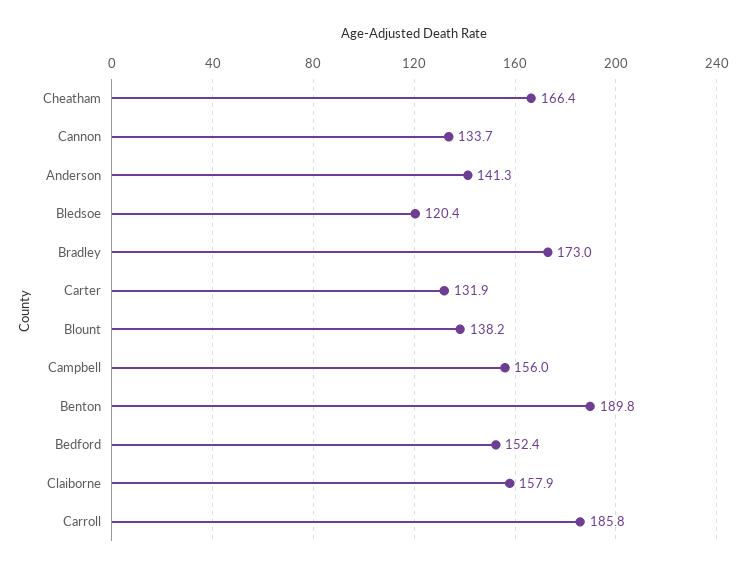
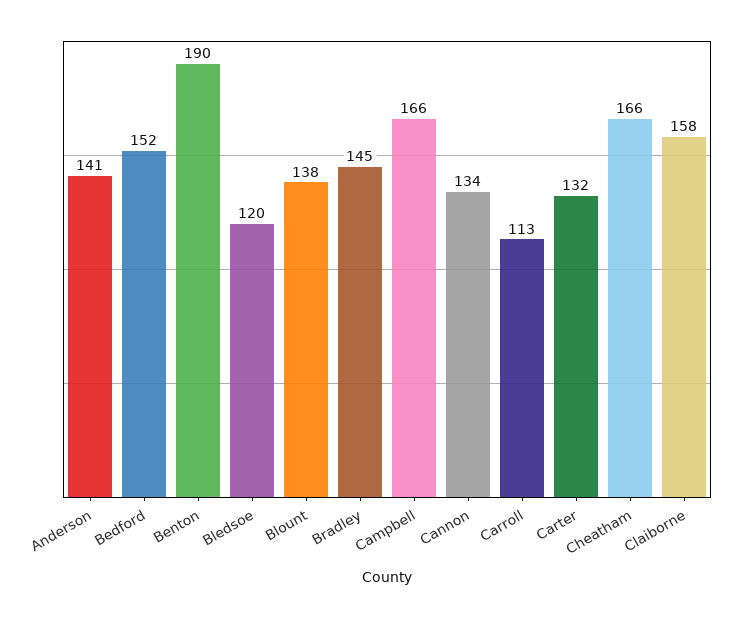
  {
    "Cheatham": 166.4,
    "Cannon": 133.7,
    "Anderson": 141.3,
    "Bledsoe": 120.4,
-   "Bradley": 173,
+   "Bradley": 145,
    "Carter": 131.9,
    "Blount": 138.2,
-   "Campbell": 156,
+   "Campbell": 166,
    "Benton": 189.8,
    "Bedford": 152.4,
    "Claiborne": 157.9,
-   "Carroll": 185.8
+   "Carroll": 113
  }

